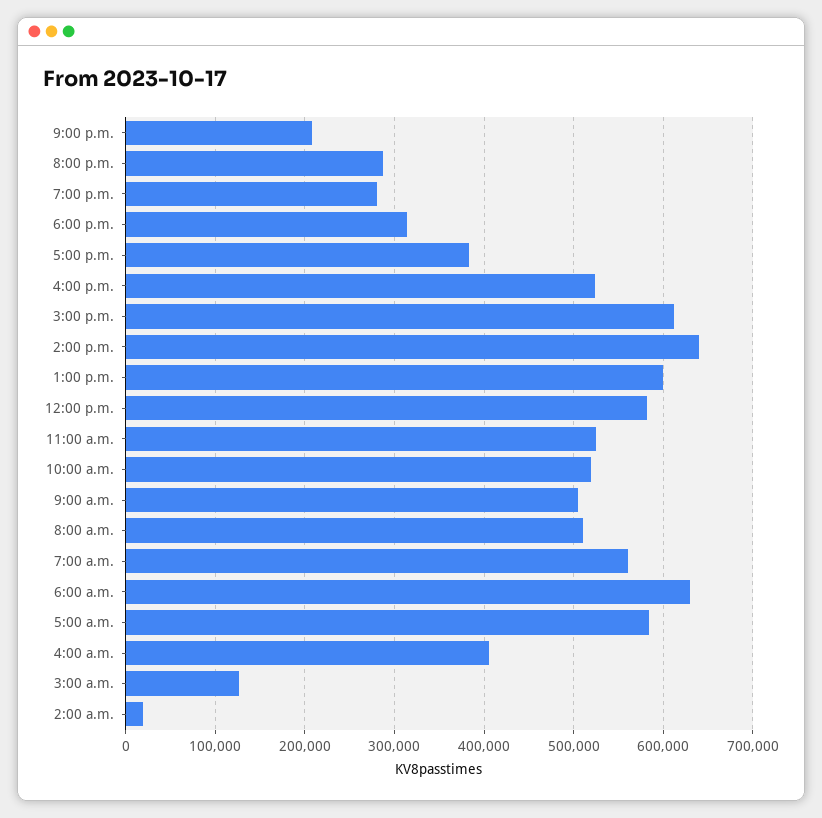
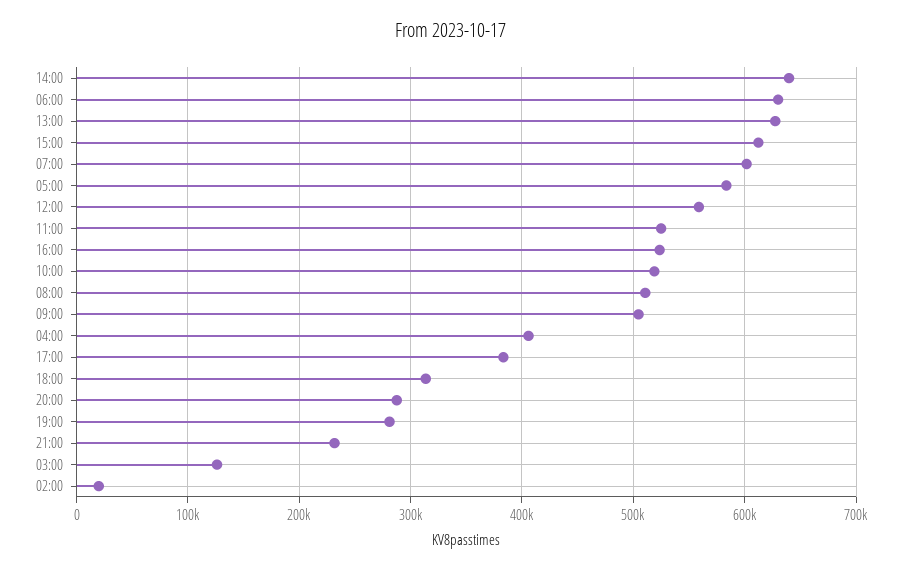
  {
-   "9:00 p.m.": 210000,
+   "9:00 p.m.": 230000,
    "8:00 p.m.": 290000,
    "7:00 p.m.": 280000,
    "6:00 p.m.": 310000,
    "5:00 p.m.": 380000,
    "4:00 p.m.": 520000,
    "3:00 p.m.": 610000,
    "2:00 p.m.": 640000,
-   "1:00 p.m.": 600000,
+   "1:00 p.m.": 630000,
-   "12:00 p.m.": 580000,
+   "12:00 p.m.": 560000,
    "11:00 a.m.": 530000,
    "10:00 a.m.": 520000,
    "9:00 a.m.": 500000,
    "8:00 a.m.": 510000,
-   "7:00 a.m.": 560000,
+   "7:00 a.m.": 600000,
    "6:00 a.m.": 630000,
    "5:00 a.m.": 580000,
    "4:00 a.m.": 410000,
    "3:00 a.m.": 130000,
    "2:00 a.m.": 20000
  }

